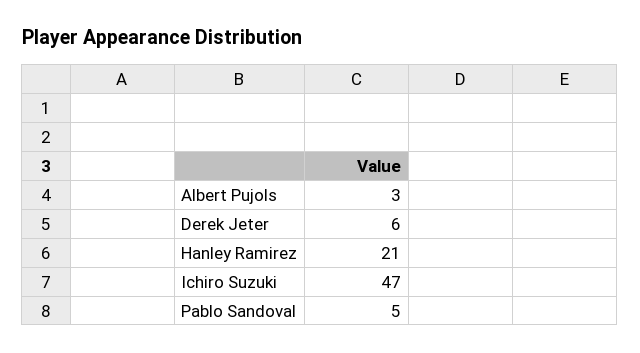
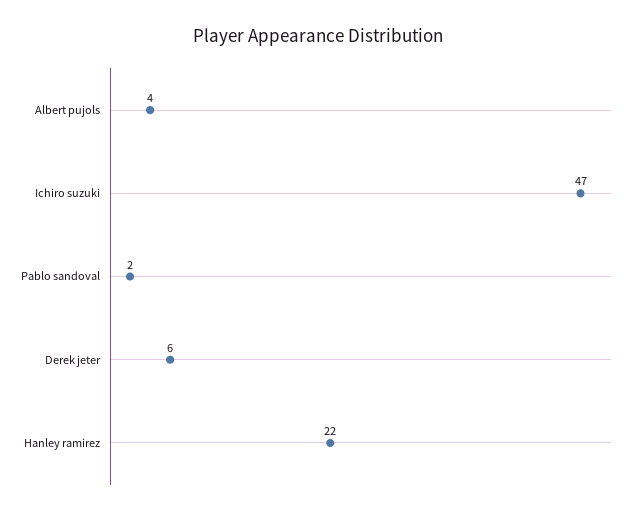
  {
-   "Albert Pujols": 3,
+   "Albert Pujols": 4,
    "Derek Jeter": 6,
-   "Hanley Ramirez": 21,
+   "Hanley Ramirez": 22,
    "Ichiro Suzuki": 47,
-   "Pablo Sandoval": 5
+   "Pablo Sandoval": 2
  }

